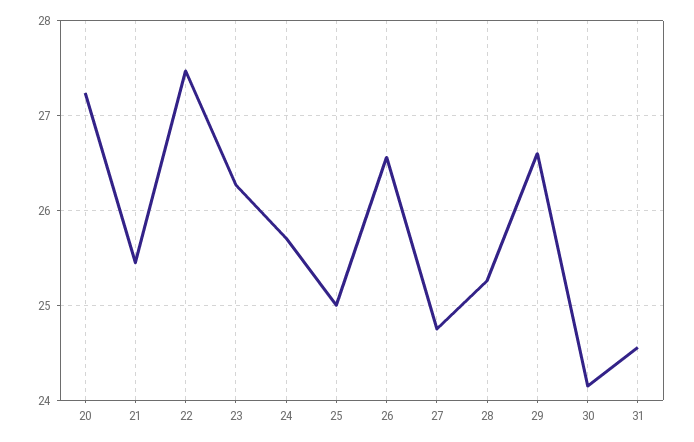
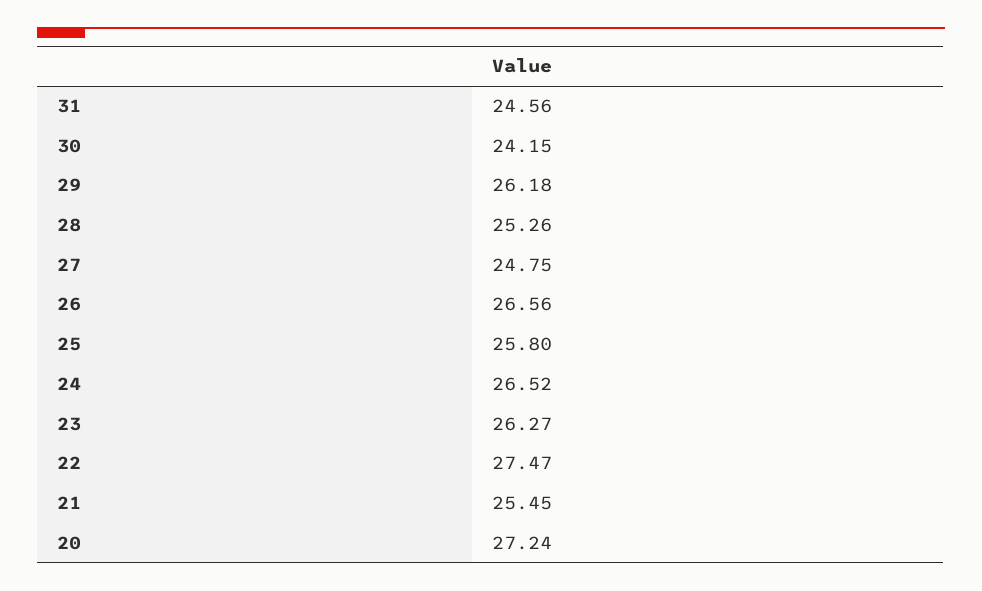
  {
    "20": 27.24,
    "21": 25.45,
    "22": 27.47,
    "23": 26.27,
-   "24": 25.7,
+   "24": 26.52,
-   "25": 25,
+   "25": 25.8,
    "26": 26.56,
    "27": 24.75,
    "28": 25.26,
-   "29": 26.6,
+   "29": 26.18,
    "30": 24.15,
    "31": 24.56
  }

